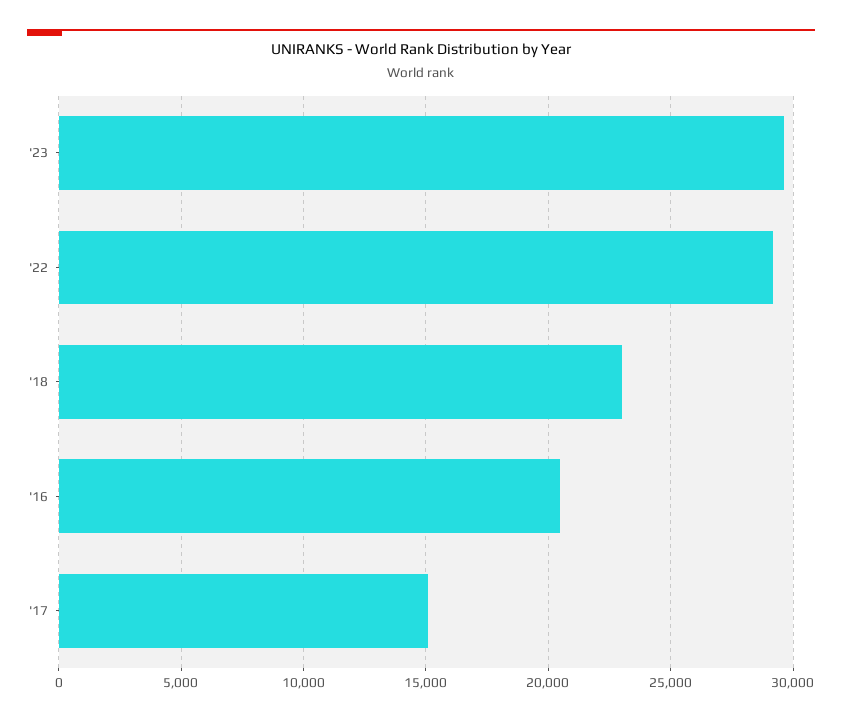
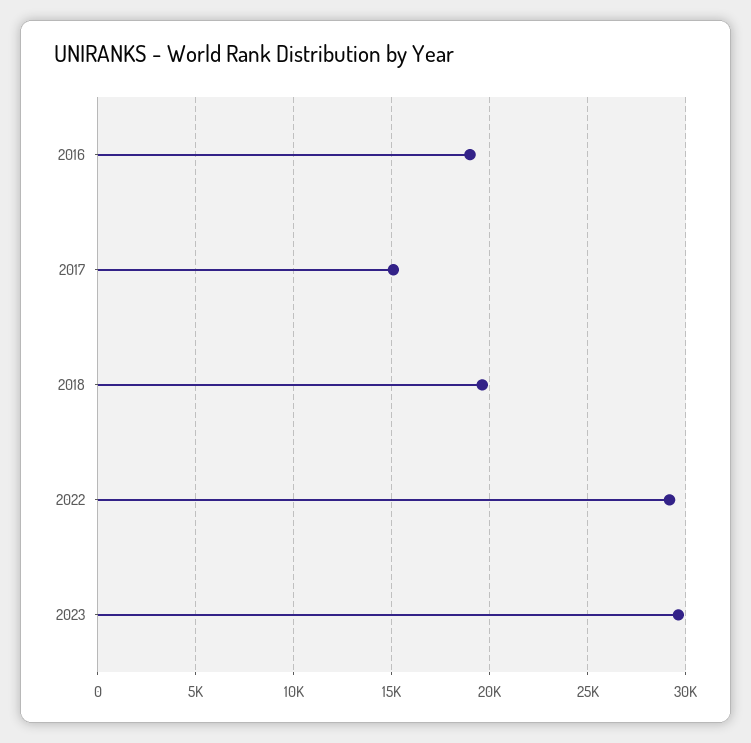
  {
    "'23": 29500,
    "'22": 29000,
-   "'18": 23000,
+   "'18": 19500,
-   "'16": 20500,
+   "'16": 19000,
    "'17": 15000
  }

